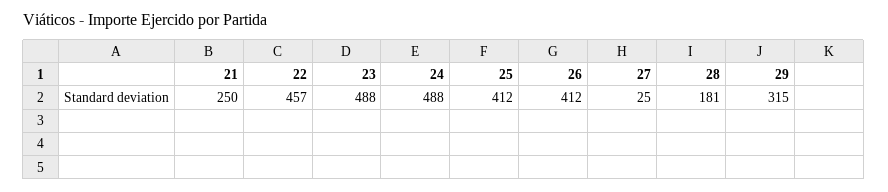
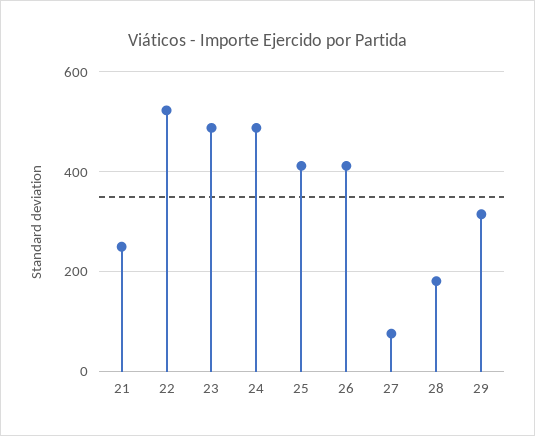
  {
    "21": 250,
-   "22": 457,
+   "22": 520,
    "23": 488,
    "24": 488,
    "25": 412,
    "26": 412,
-   "27": 25,
+   "27": 80,
    "28": 181,
    "29": 315
  }

